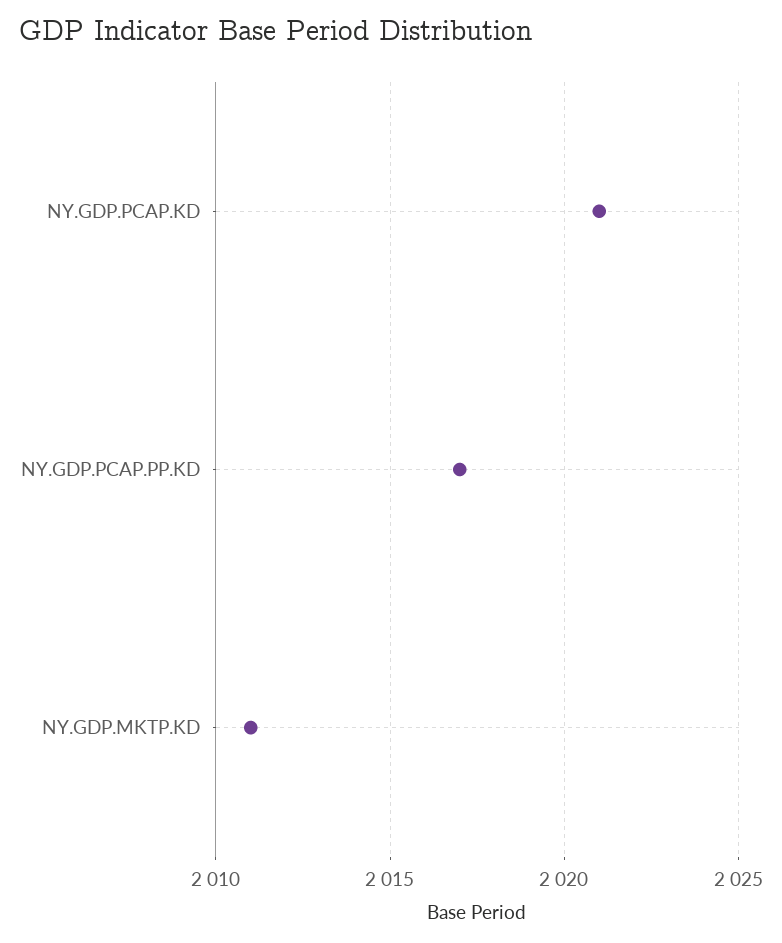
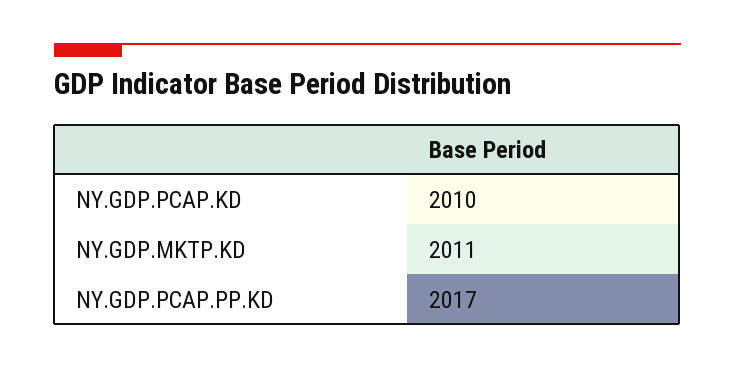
  {
-   "NY.GDP.PCAP.KD": 2021,
+   "NY.GDP.PCAP.KD": 2010,
    "NY.GDP.PCAP.PP.KD": 2017,
    "NY.GDP.MKTP.KD": 2011
  }

